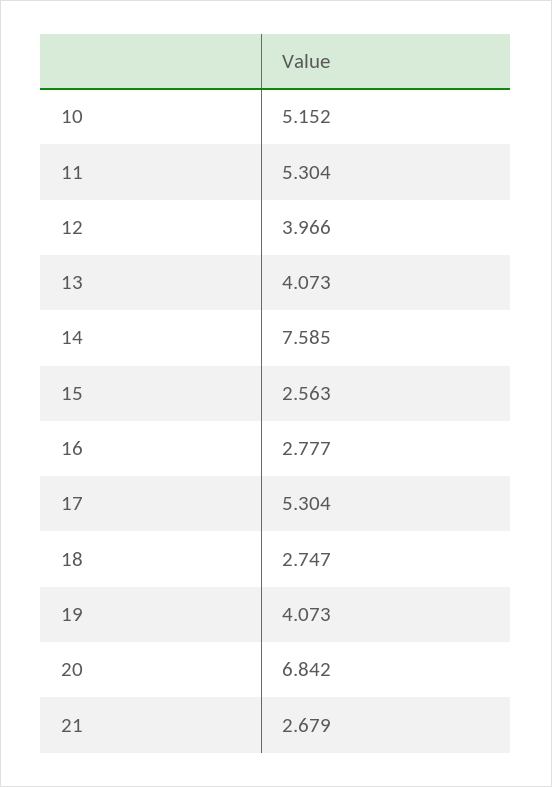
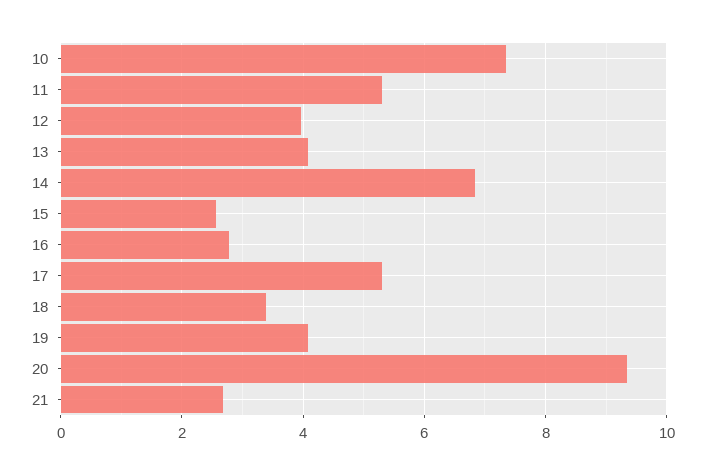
  {
-   "10": 5.152,
+   "10": 7.4,
    "11": 5.304,
    "12": 3.966,
    "13": 4.073,
-   "14": 7.585,
+   "14": 6.8,
    "15": 2.563,
    "16": 2.777,
    "17": 5.304,
-   "18": 2.747,
+   "18": 3.4,
    "19": 4.073,
-   "20": 6.842,
+   "20": 9.4,
    "21": 2.679
  }

